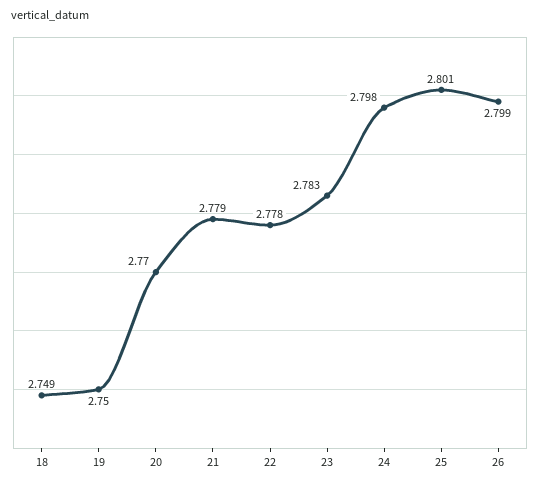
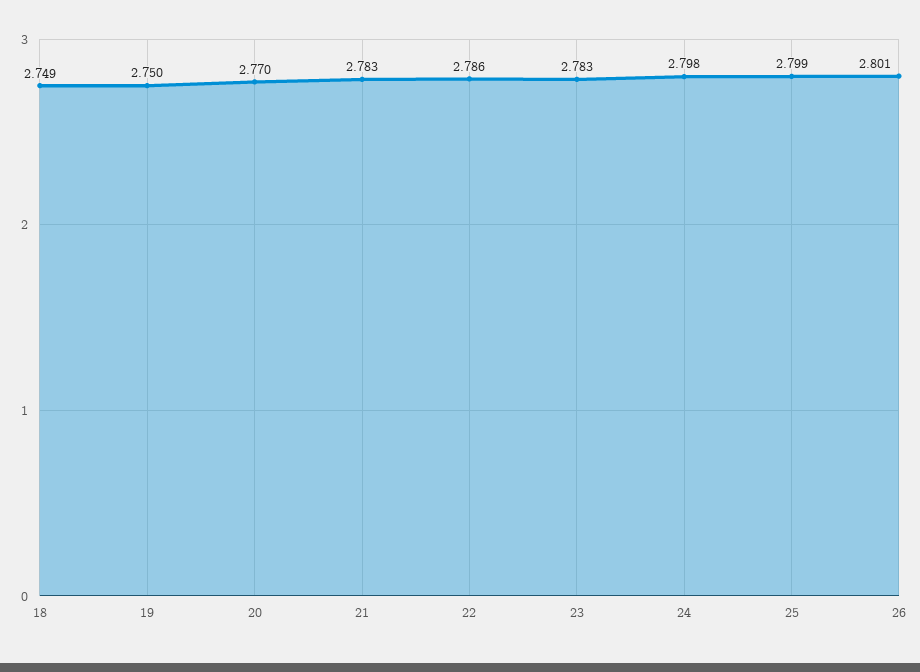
  {
    "18": 2.749,
    "19": 2.75,
    "20": 2.77,
-   "21": 2.779,
+   "21": 2.783,
-   "22": 2.778,
+   "22": 2.786,
    "23": 2.783,
    "24": 2.798,
-   "25": 2.801,
+   "25": 2.799,
-   "26": 2.799
+   "26": 2.801
  }

